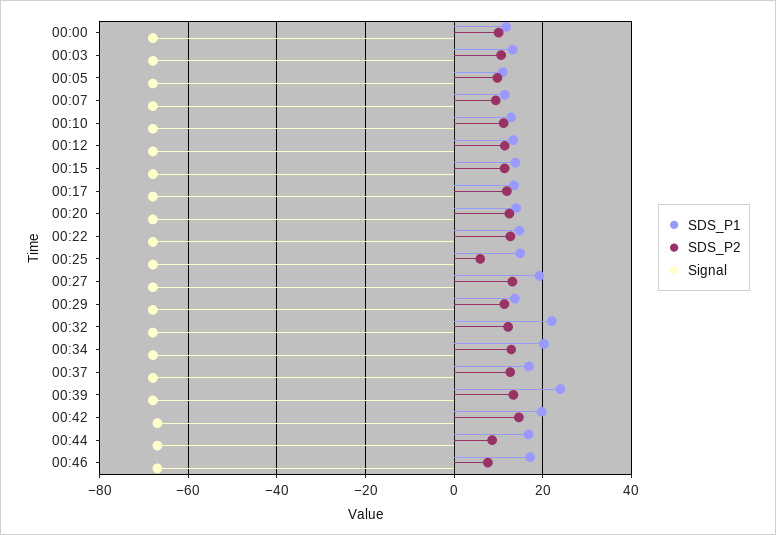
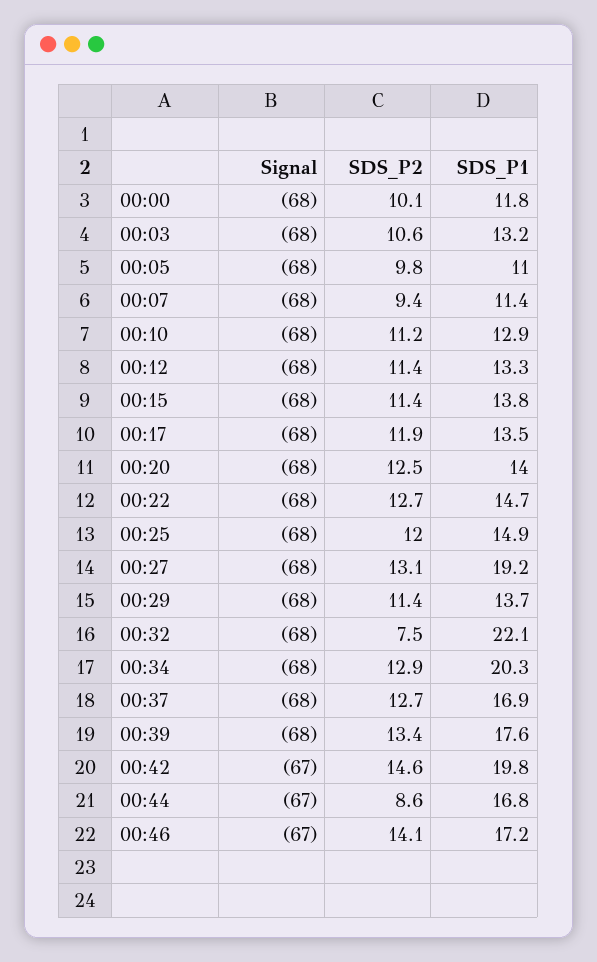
  {
    "SDS_P1": {
      "00:00": 11.8,
      "00:03": 13.2,
      "00:05": 11,
      "00:07": 11.4,
      "00:10": 12.9,
      "00:12": 13.3,
      "00:15": 13.8,
      "00:17": 13.5,
      "00:20": 14,
      "00:22": 14.7,
      "00:25": 14.9,
      "00:27": 19.2,
      "00:29": 13.7,
      "00:32": 22.1,
      "00:34": 20.3,
      "00:37": 16.9,
-     "00:39": 24,
+     "00:39": 17.6,
      "00:42": 19.8,
      "00:44": 16.8,
      "00:46": 17.2
    },
    "SDS_P2": {
      "00:00": 10.1,
      "00:03": 10.6,
      "00:05": 9.8,
      "00:07": 9.4,
      "00:10": 11.2,
      "00:12": 11.4,
      "00:15": 11.4,
      "00:17": 11.9,
      "00:20": 12.5,
      "00:22": 12.7,
-     "00:25": 6,
+     "00:25": 12,
      "00:27": 13.1,
      "00:29": 11.4,
-     "00:32": 12,
+     "00:32": 7.5,
      "00:34": 12.9,
      "00:37": 12.7,
      "00:39": 13.4,
      "00:42": 14.6,
      "00:44": 8.6,
-     "00:46": 8
+     "00:46": 14.1
    },
    "Signal": {
      "00:00": -68,
      "00:03": -68,
      "00:05": -68,
      "00:07": -68,
      "00:10": -68,
      "00:12": -68,
      "00:15": -68,
      "00:17": -68,
      "00:20": -68,
      "00:22": -68,
      "00:25": -68,
      "00:27": -68,
      "00:29": -68,
      "00:32": -68,
      "00:34": -68,
      "00:37": -68,
      "00:39": -68,
      "00:42": -67,
      "00:44": -67,
      "00:46": -67
    }
  }

